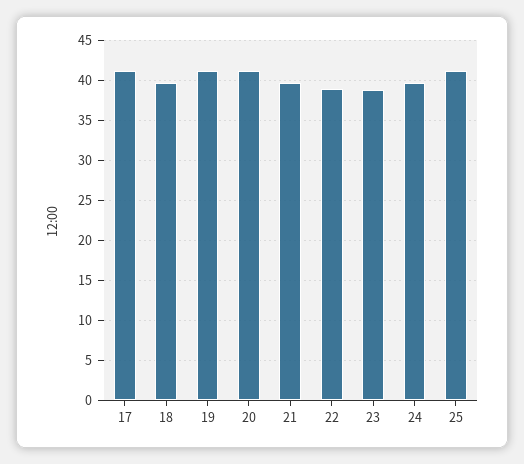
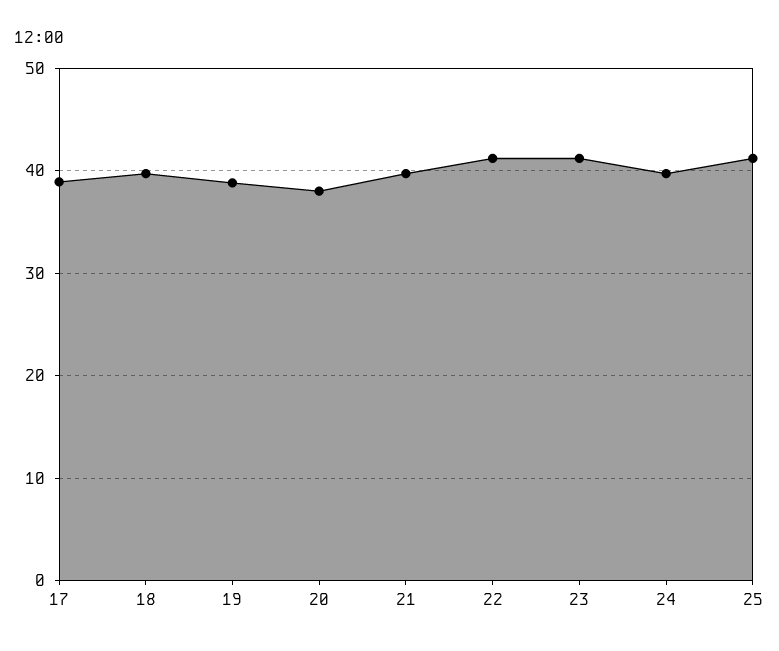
  {
-   "17": 41,
+   "17": 39,
    "18": 40,
-   "19": 41,
+   "19": 39,
-   "20": 41,
+   "20": 38,
    "21": 40,
-   "22": 39,
+   "22": 41,
-   "23": 39,
+   "23": 41,
    "24": 40,
    "25": 41
  }

